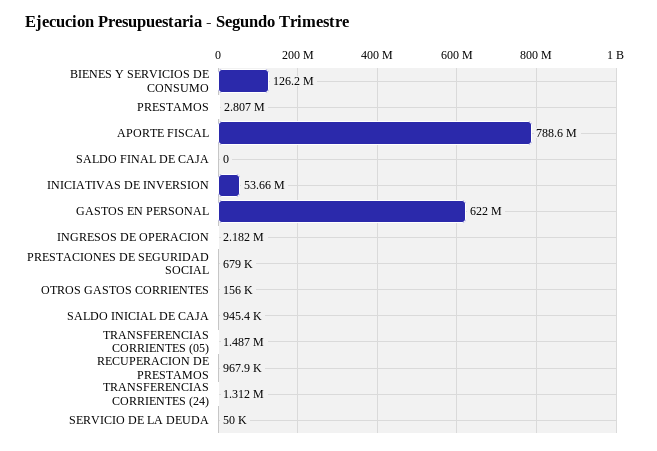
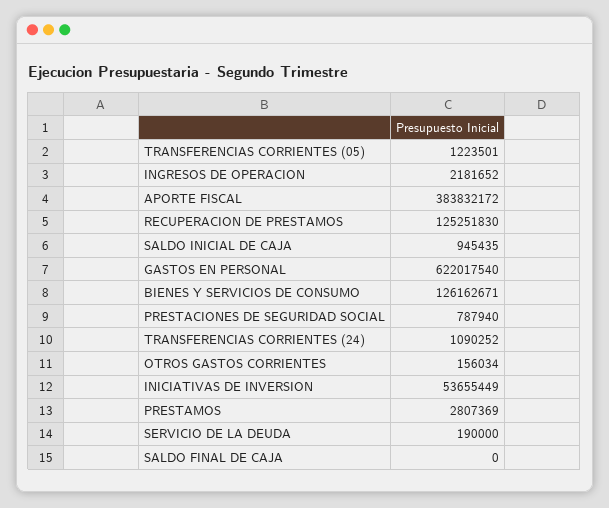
  {
    "BIENES Y SERVICIOS DE CONSUMO": 126162671,
    "PRESTAMOS": 2807369,
-   "APORTE FISCAL": 788600000,
+   "APORTE FISCAL": 383832172,
    "SALDO FINAL DE CAJA": 0,
    "INICIATIVAS DE INVERSION": 53655449,
    "GASTOS EN PERSONAL": 622017540,
    "INGRESOS DE OPERACION": 2181652,
-   "PRESTACIONES DE SEGURIDAD SOCIAL": 679000,
+   "PRESTACIONES DE SEGURIDAD SOCIAL": 787940,
    "OTROS GASTOS CORRIENTES": 156034,
    "SALDO INICIAL DE CAJA": 945435,
-   "TRANSFERENCIAS CORRIENTES (05)": 1487000,
+   "TRANSFERENCIAS CORRIENTES (05)": 1223501,
-   "RECUPERACION DE PRESTAMOS": 967900,
+   "RECUPERACION DE PRESTAMOS": 125251830,
-   "TRANSFERENCIAS CORRIENTES (24)": 1312000,
+   "TRANSFERENCIAS CORRIENTES (24)": 1090252,
-   "SERVICIO DE LA DEUDA": 50000
+   "SERVICIO DE LA DEUDA": 190000
  }

